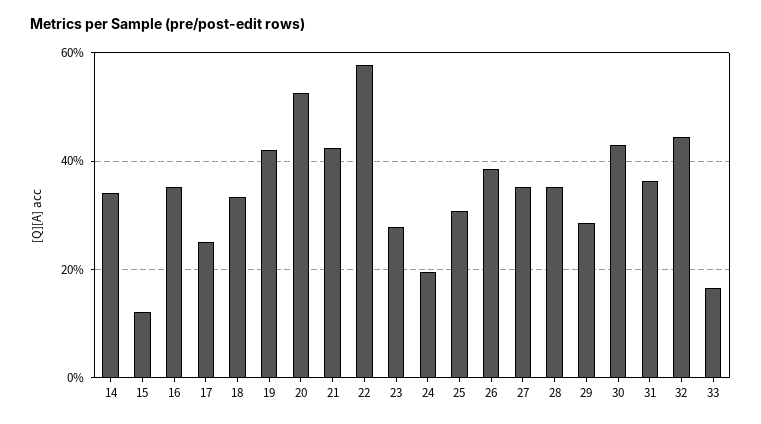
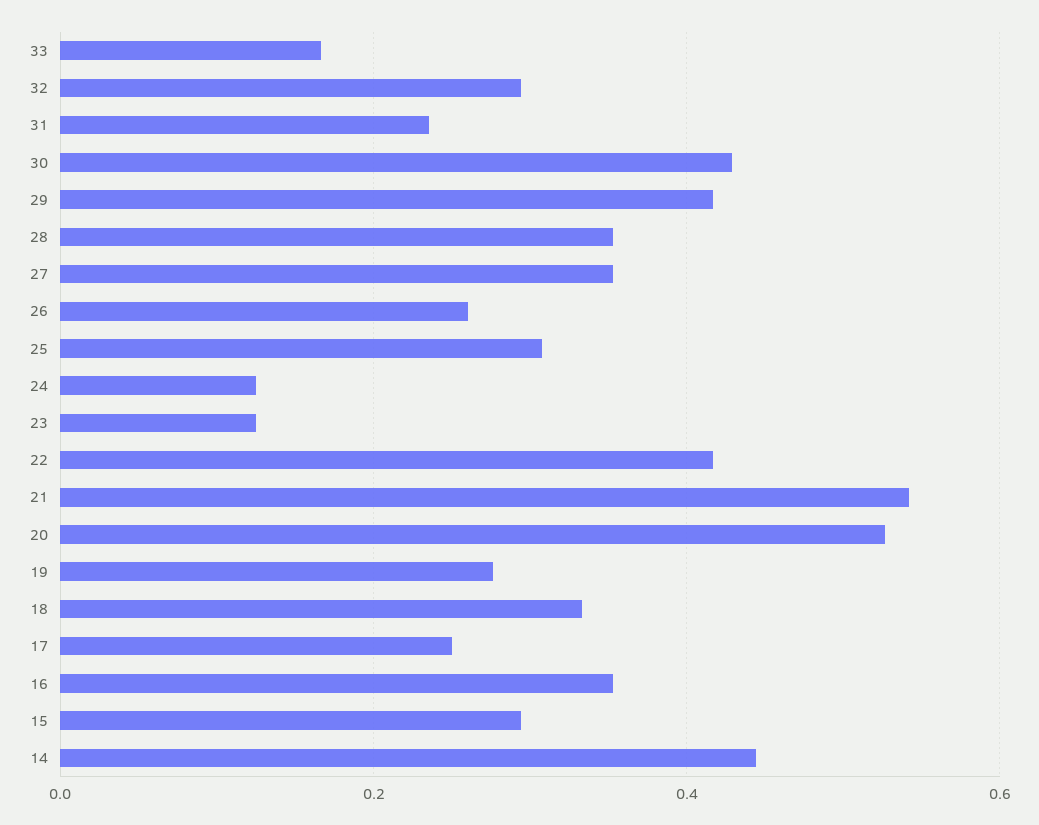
  {
-   "14": 0.34,
+   "14": 0.44,
-   "15": 0.12,
+   "15": 0.3,
    "16": 0.36,
    "17": 0.26,
    "18": 0.34,
-   "19": 0.42,
+   "19": 0.28,
    "20": 0.52,
-   "21": 0.42,
+   "21": 0.54,
-   "22": 0.58,
+   "22": 0.42,
-   "23": 0.28,
+   "23": 0.12,
-   "24": 0.2,
+   "24": 0.12,
    "25": 0.3,
-   "26": 0.38,
+   "26": 0.26,
    "27": 0.36,
    "28": 0.36,
-   "29": 0.28,
+   "29": 0.42,
    "30": 0.42,
-   "31": 0.36,
+   "31": 0.24,
-   "32": 0.44,
+   "32": 0.3,
    "33": 0.16
  }

